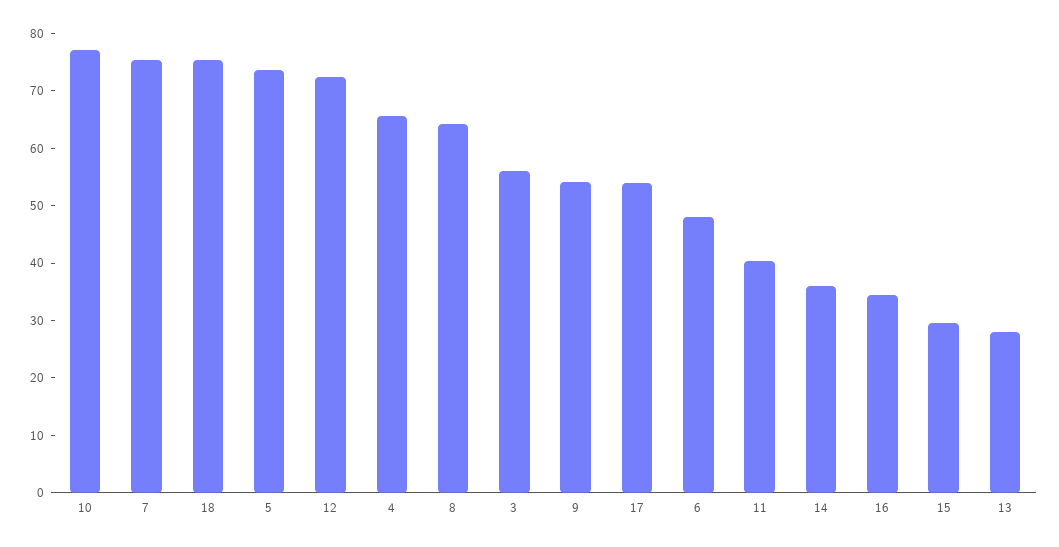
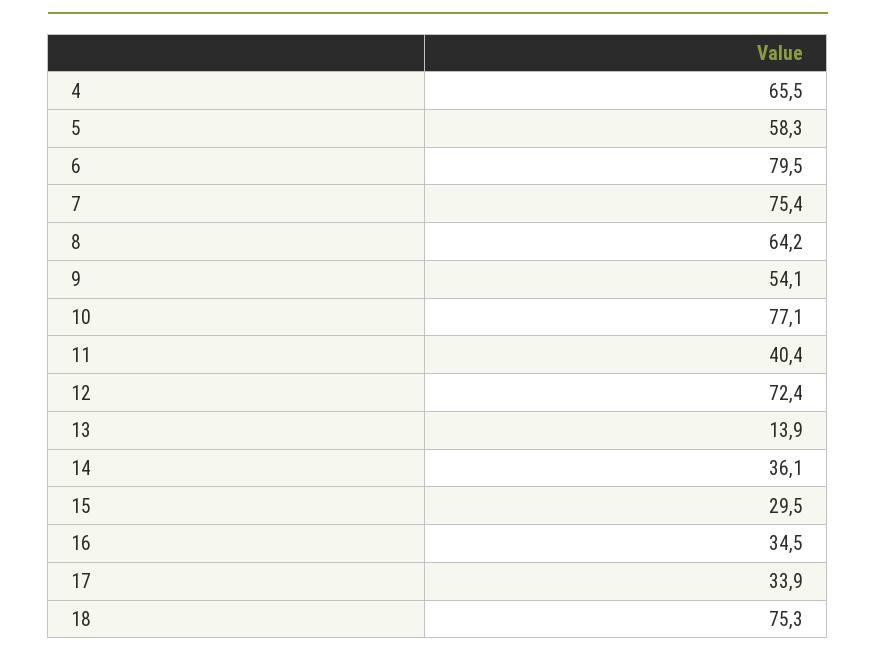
  {
    "10": 77.1,
    "7": 75.4,
    "18": 75.3,
-   "5": 74,
+   "5": 58.3,
    "12": 72.4,
    "4": 65.5,
    "8": 64.2,
-   "3": 56,
    "9": 54.1,
-   "17": 54,
+   "17": 33.9,
-   "6": 48,
+   "6": 79.5,
    "11": 40.4,
    "14": 36.1,
    "16": 34.5,
    "15": 29.5,
-   "13": 28
+   "13": 13.9
  }

